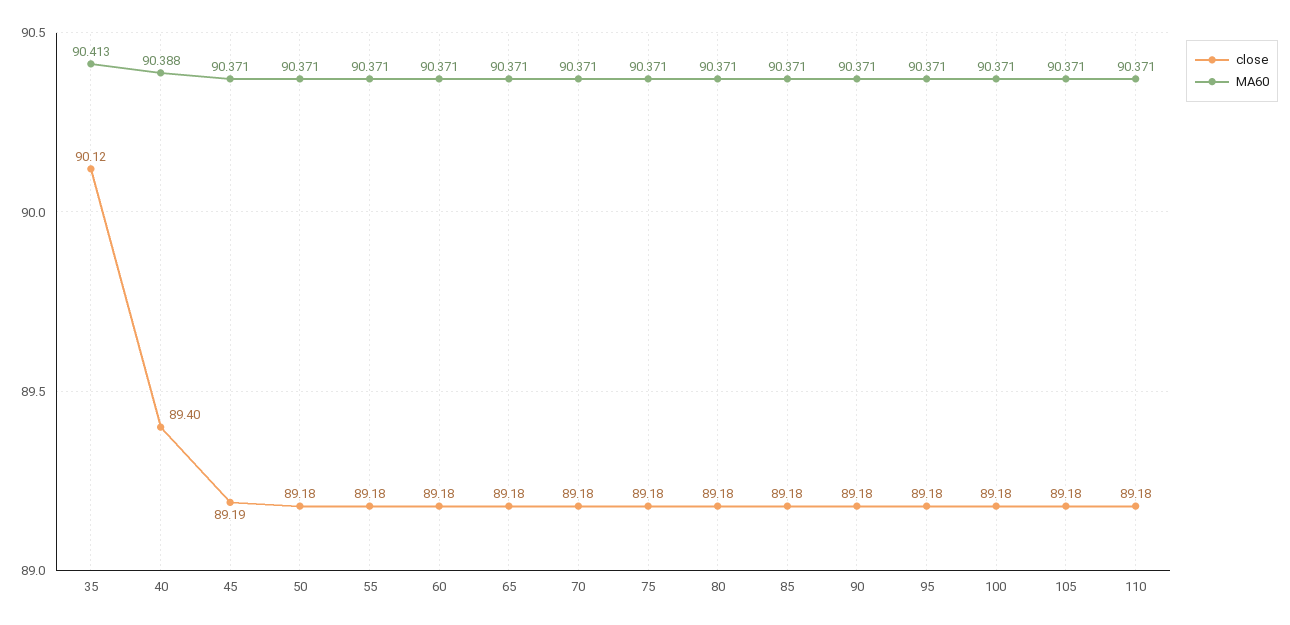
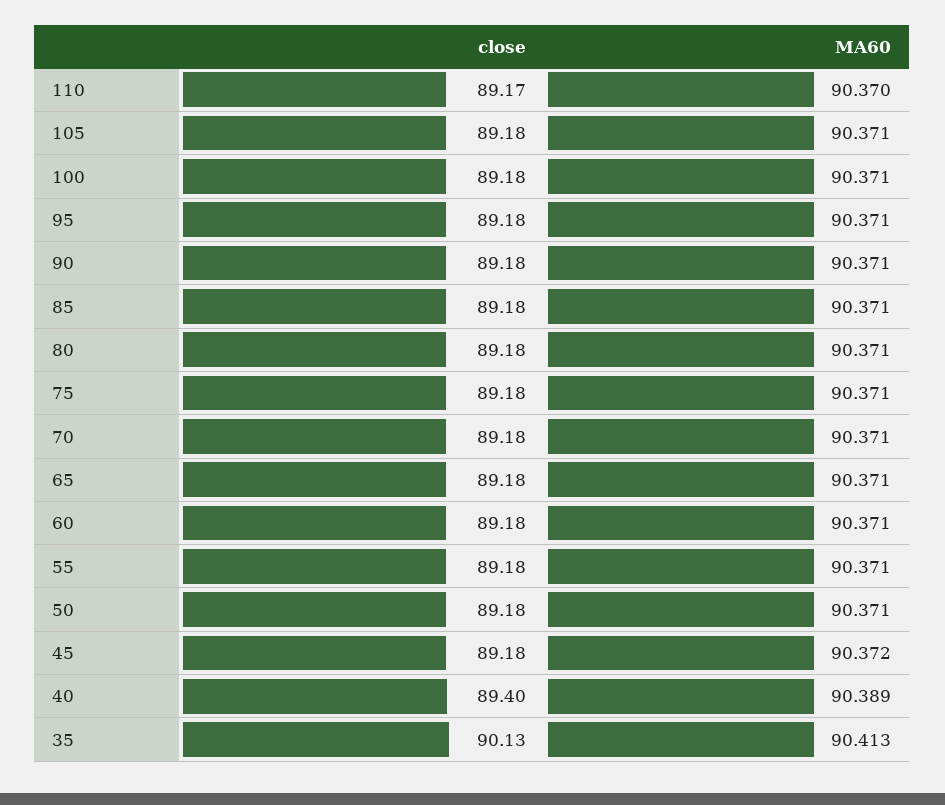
  {
    "close": {
-     "35": 90.12,
+     "35": 90.13,
      "40": 89.4,
-     "45": 89.19,
+     "45": 89.18,
      "50": 89.18,
      "55": 89.18,
      "60": 89.18,
      "65": 89.18,
      "70": 89.18,
      "75": 89.18,
      "80": 89.18,
      "85": 89.18,
      "90": 89.18,
      "95": 89.18,
      "100": 89.18,
      "105": 89.18,
-     "110": 89.18
+     "110": 89.17
    },
    "MA60": {
      "35": 90.413,
-     "40": 90.388,
+     "40": 90.389,
-     "45": 90.371,
+     "45": 90.372,
      "50": 90.371,
      "55": 90.371,
      "60": 90.371,
      "65": 90.371,
      "70": 90.371,
      "75": 90.371,
      "80": 90.371,
      "85": 90.371,
      "90": 90.371,
      "95": 90.371,
      "100": 90.371,
      "105": 90.371,
-     "110": 90.371
+     "110": 90.37
    }
  }

